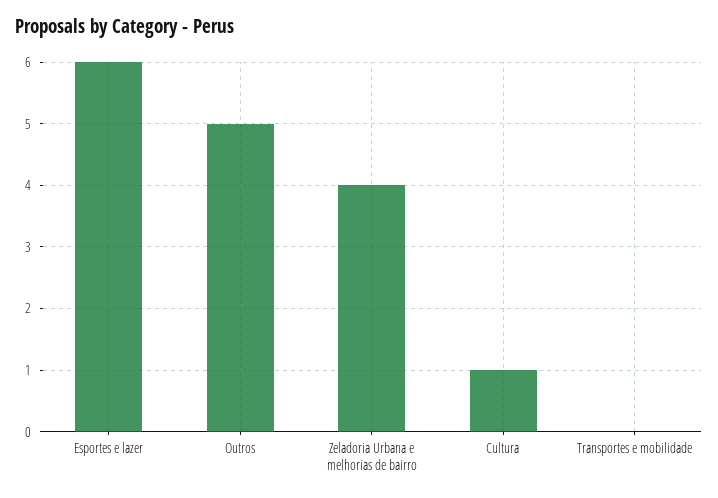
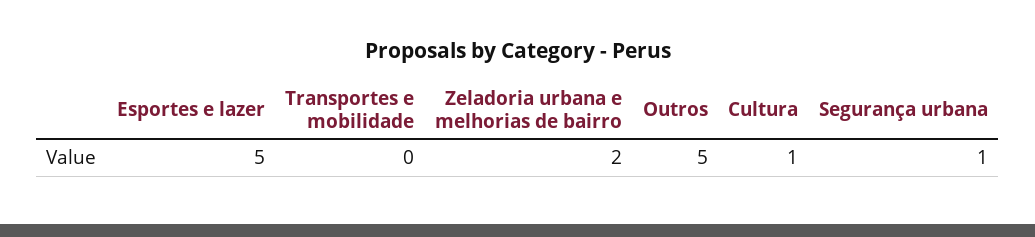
  {
-   "Esportes e lazer": 6,
+   "Esportes e lazer": 5,
    "Outros": 5,
-   "Zeladoria Urbana e melhorias de bairro": 4,
+   "Zeladoria Urbana e melhorias de bairro": 2,
    "Cultura": 1,
-   "Transportes e mobilidade": 0
+   "Transportes e mobilidade": 0,
+   "Segurança urbana": 1
  }

